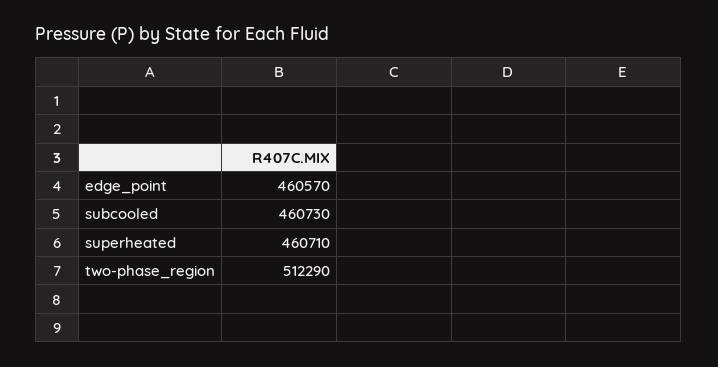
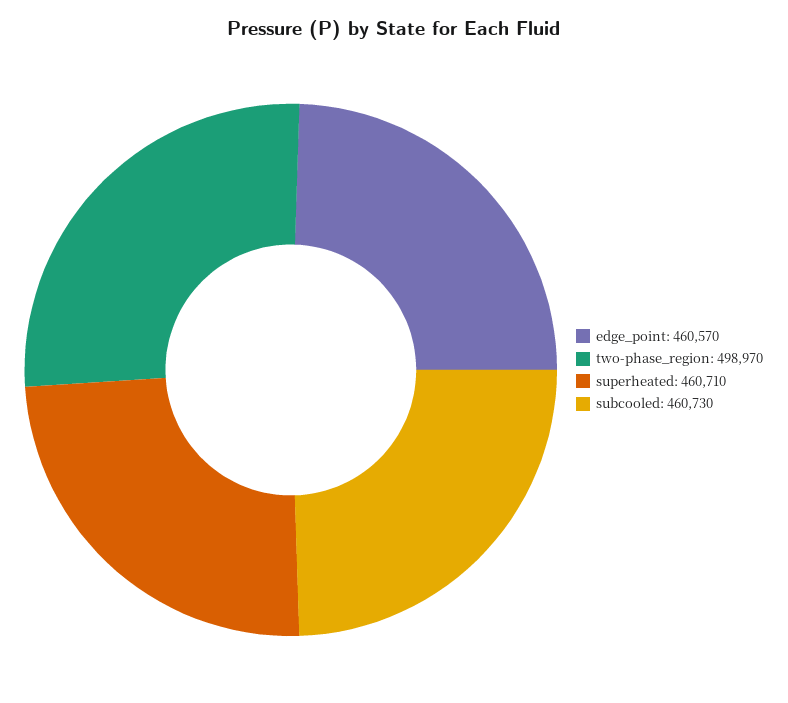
  {
    "edge_point": 460570,
    "subcooled": 460730,
    "superheated": 460710,
-   "two-phase_region": 512290
+   "two-phase_region": 498970
  }

